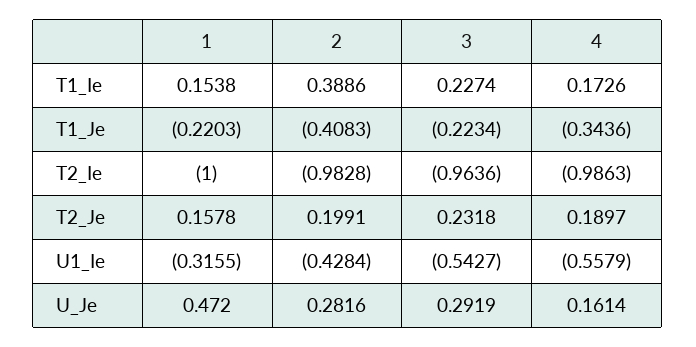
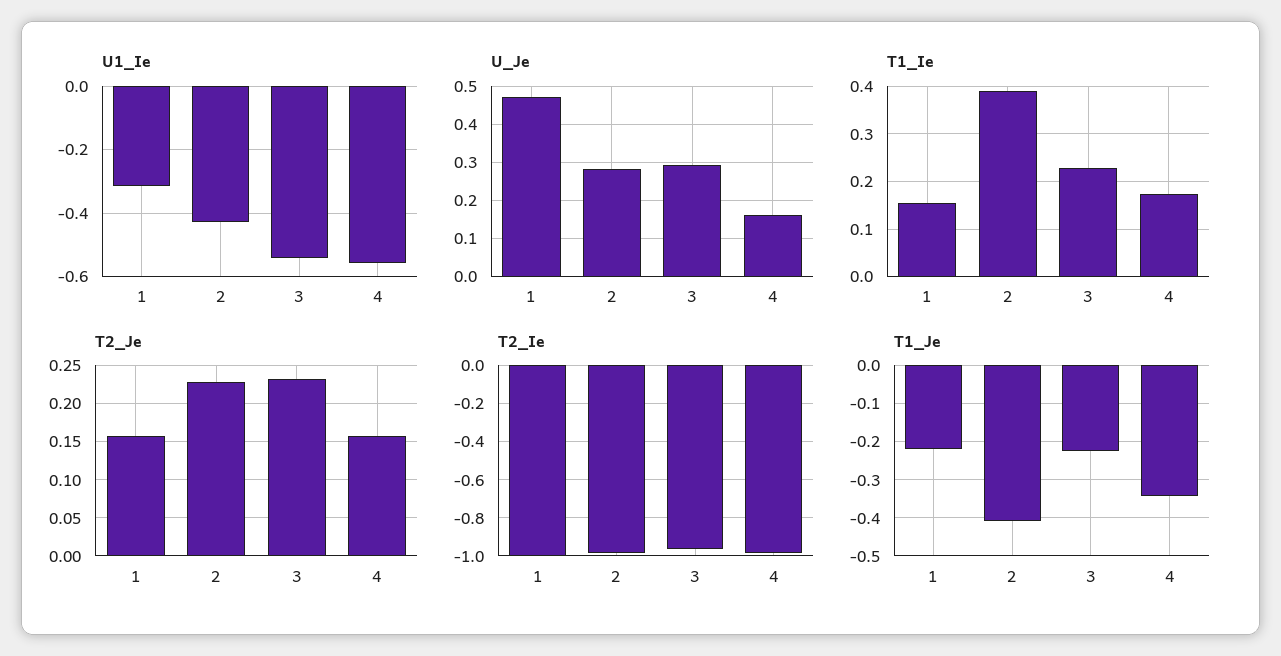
  {
    "T1_Ie": {
      "1": 0.1538,
      "2": 0.3886,
      "3": 0.2274,
      "4": 0.1726
    },
    "T1_Je": {
      "1": -0.2203,
      "2": -0.4083,
      "3": -0.2234,
      "4": -0.3436
    },
    "T2_Ie": {
      "1": -1,
      "2": -0.9828,
      "3": -0.9636,
      "4": -0.9863
    },
    "T2_Je": {
      "1": 0.1578,
-     "2": 0.1991,
+     "2": 0.23,
      "3": 0.2318,
-     "4": 0.1897
+     "4": 0.16
    },
    "U1_Ie": {
      "1": -0.3155,
      "2": -0.4284,
      "3": -0.5427,
      "4": -0.5579
    },
    "U_Je": {
      "1": 0.472,
      "2": 0.2816,
      "3": 0.2919,
      "4": 0.1614
    }
  }

